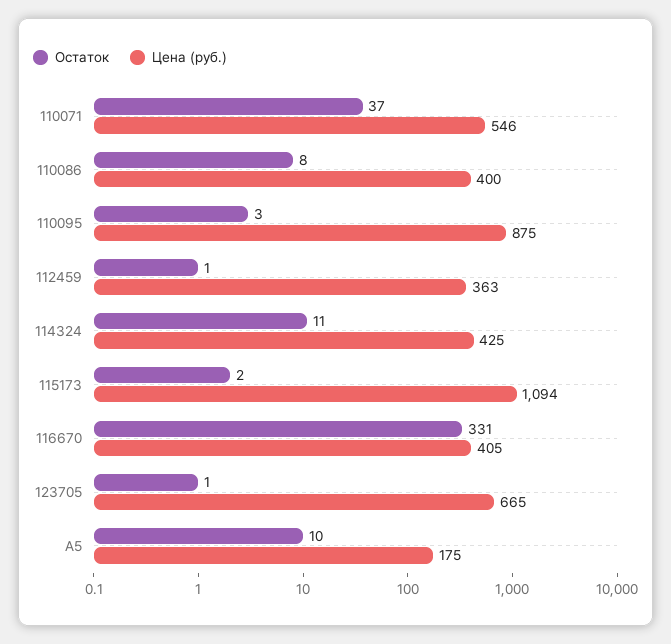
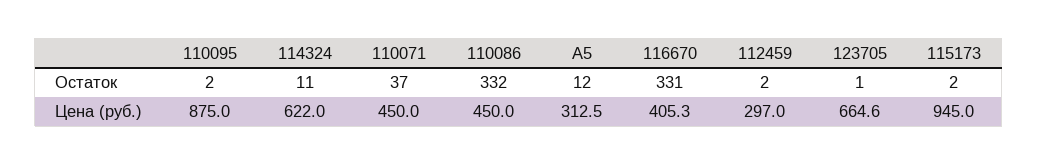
  {
    "Остаток": {
      "110071": 37,
-     "110086": 8,
+     "110086": 332,
-     "110095": 3,
+     "110095": 2,
-     "112459": 1,
+     "112459": 2,
      "114324": 11,
      "115173": 2,
      "116670": 331,
      "123705": 1,
-     "А5": 10
+     "А5": 12
    },
    "Цена (руб.)": {
-     "110071": 546,
+     "110071": 450,
-     "110086": 400,
+     "110086": 450,
      "110095": 875,
-     "112459": 363,
+     "112459": 297,
-     "114324": 425,
+     "114324": 622,
-     "115173": 1094,
+     "115173": 945,
      "116670": 405.3,
      "123705": 664.6,
-     "А5": 175
+     "А5": 312.5
    }
  }

